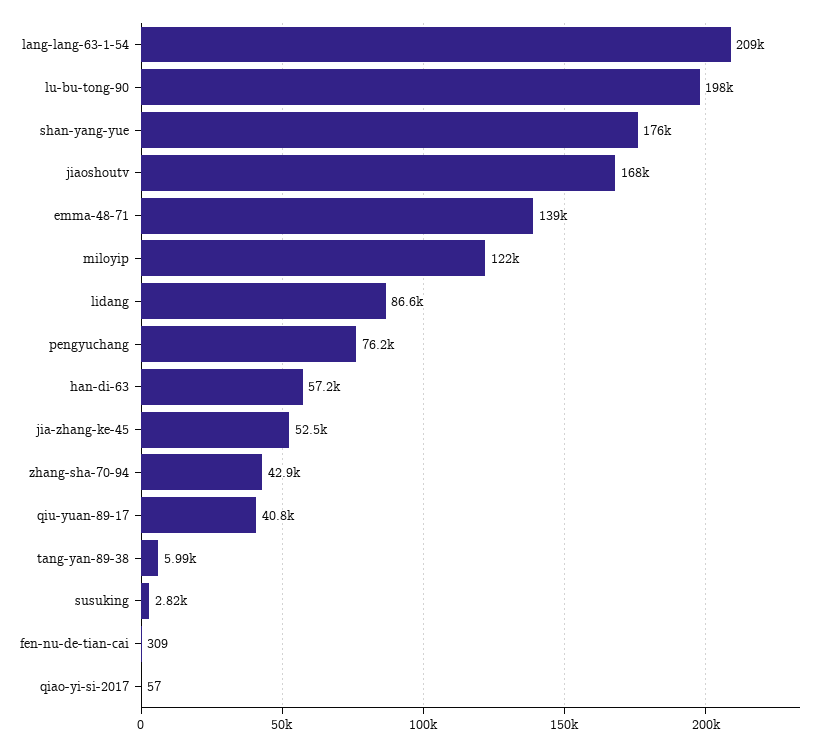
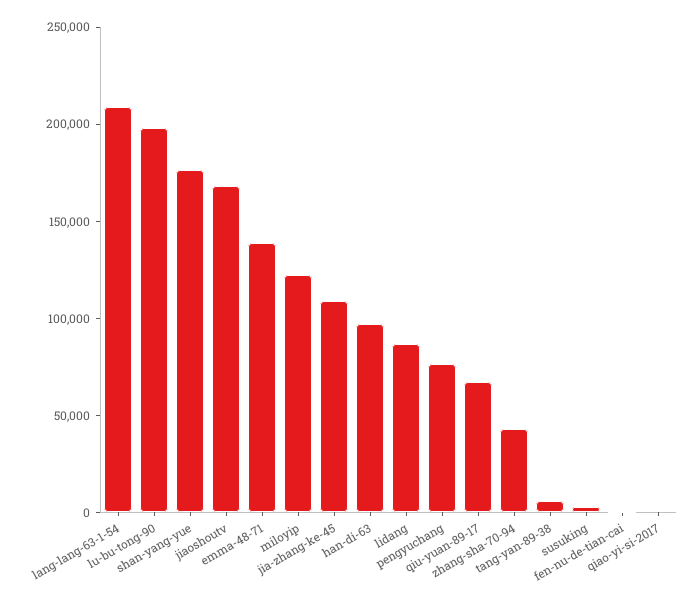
  {
    "lang-lang-63-1-54": 209000,
    "lu-bu-tong-90": 198000,
    "shan-yang-yue": 176000,
    "jiaoshoutv": 168000,
    "emma-48-71": 139000,
    "miloyip": 122000,
    "lidang": 86600,
    "pengyuchang": 76200,
-   "han-di-63": 57200,
+   "han-di-63": 100000,
-   "jia-zhang-ke-45": 52500,
+   "jia-zhang-ke-45": 110000,
    "zhang-sha-70-94": 42900,
-   "qiu-yuan-89-17": 40800,
+   "qiu-yuan-89-17": 70000,
    "tang-yan-89-38": 5990,
    "susuking": 2820,
    "fen-nu-de-tian-cai": 309,
    "qiao-yi-si-2017": 57
  }

